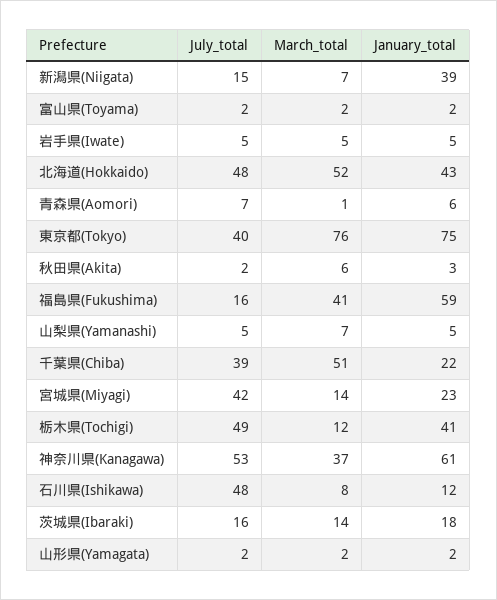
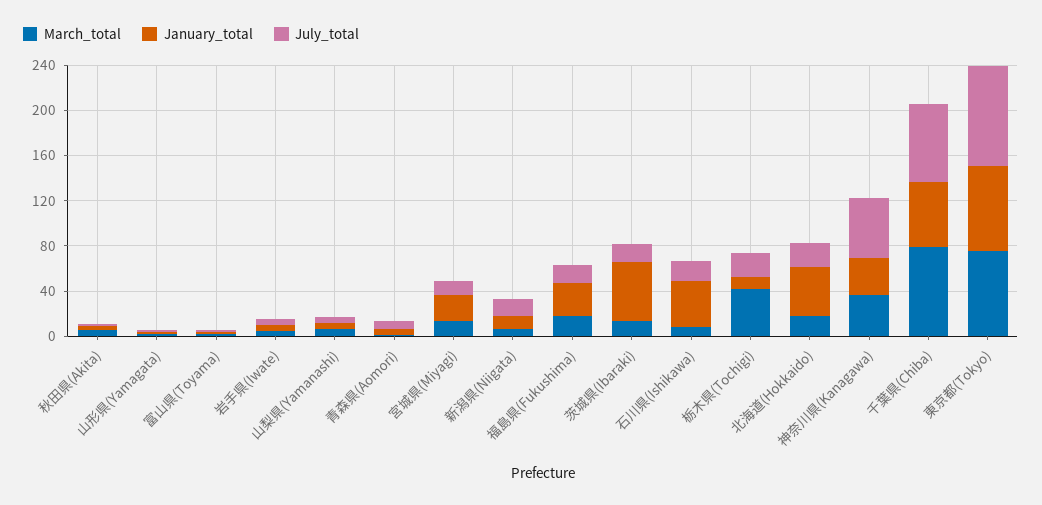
  {
    "July_total": {
      "新潟県(Niigata)": 15,
      "富山県(Toyama)": 2,
      "岩手県(Iwate)": 5,
-     "北海道(Hokkaido)": 48,
+     "北海道(Hokkaido)": 20,
      "青森県(Aomori)": 7,
-     "東京都(Tokyo)": 40,
+     "東京都(Tokyo)": 90,
      "秋田県(Akita)": 2,
      "福島県(Fukushima)": 16,
      "山梨県(Yamanashi)": 5,
-     "千葉県(Chiba)": 39,
+     "千葉県(Chiba)": 70,
-     "宮城県(Miyagi)": 42,
+     "宮城県(Miyagi)": 10,
-     "栃木県(Tochigi)": 49,
+     "栃木県(Tochigi)": 20,
      "神奈川県(Kanagawa)": 53,
-     "石川県(Ishikawa)": 48,
+     "石川県(Ishikawa)": 20,
      "茨城県(Ibaraki)": 16,
      "山形県(Yamagata)": 2
    },
    "March_total": {
      "新潟県(Niigata)": 7,
      "富山県(Toyama)": 2,
      "岩手県(Iwate)": 5,
-     "北海道(Hokkaido)": 52,
+     "北海道(Hokkaido)": 20,
      "青森県(Aomori)": 1,
      "東京都(Tokyo)": 76,
      "秋田県(Akita)": 6,
-     "福島県(Fukushima)": 41,
+     "福島県(Fukushima)": 20,
      "山梨県(Yamanashi)": 7,
-     "千葉県(Chiba)": 51,
+     "千葉県(Chiba)": 80,
      "宮城県(Miyagi)": 14,
-     "栃木県(Tochigi)": 12,
+     "栃木県(Tochigi)": 40,
      "神奈川県(Kanagawa)": 37,
      "石川県(Ishikawa)": 8,
      "茨城県(Ibaraki)": 14,
      "山形県(Yamagata)": 2
    },
    "January_total": {
-     "新潟県(Niigata)": 39,
+     "新潟県(Niigata)": 10,
      "富山県(Toyama)": 2,
      "岩手県(Iwate)": 5,
      "北海道(Hokkaido)": 43,
      "青森県(Aomori)": 6,
      "東京都(Tokyo)": 75,
      "秋田県(Akita)": 3,
-     "福島県(Fukushima)": 59,
+     "福島県(Fukushima)": 30,
      "山梨県(Yamanashi)": 5,
-     "千葉県(Chiba)": 22,
+     "千葉県(Chiba)": 60,
      "宮城県(Miyagi)": 23,
-     "栃木県(Tochigi)": 41,
+     "栃木県(Tochigi)": 10,
-     "神奈川県(Kanagawa)": 61,
+     "神奈川県(Kanagawa)": 30,
-     "石川県(Ishikawa)": 12,
+     "石川県(Ishikawa)": 40,
-     "茨城県(Ibaraki)": 18,
+     "茨城県(Ibaraki)": 50,
      "山形県(Yamagata)": 2
    }
  }

